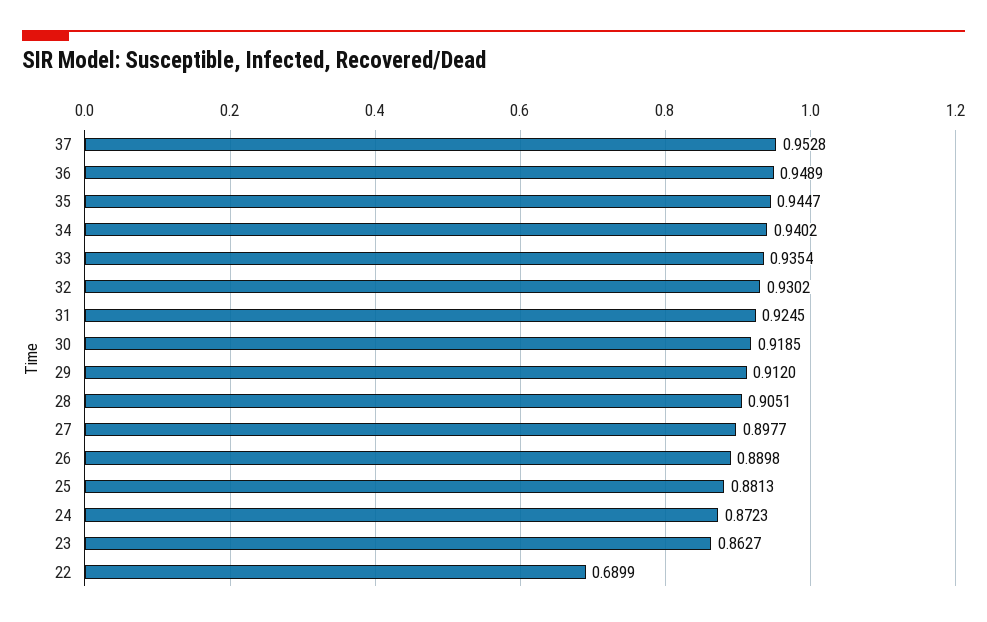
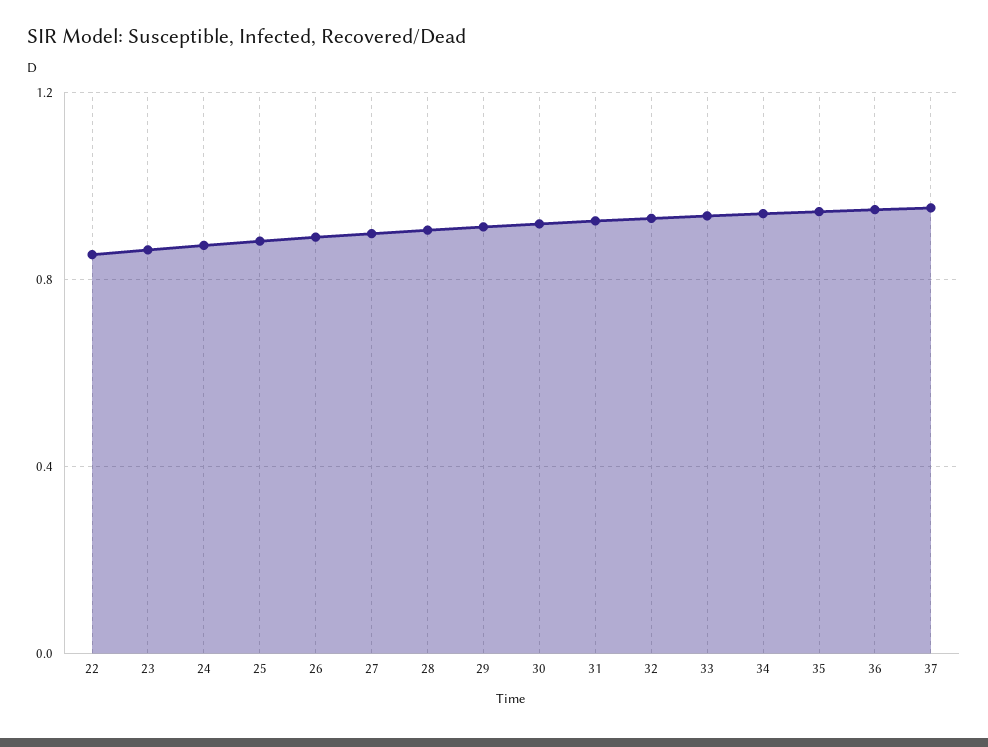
  {
    "37": 0.9528,
    "36": 0.9489,
    "35": 0.9447,
    "34": 0.9402,
    "33": 0.9354,
    "32": 0.9302,
    "31": 0.9245,
    "30": 0.9185,
    "29": 0.912,
    "28": 0.9051,
    "27": 0.8977,
    "26": 0.8898,
    "25": 0.8813,
    "24": 0.8723,
    "23": 0.8627,
-   "22": 0.6899
+   "22": 0.85
  }

